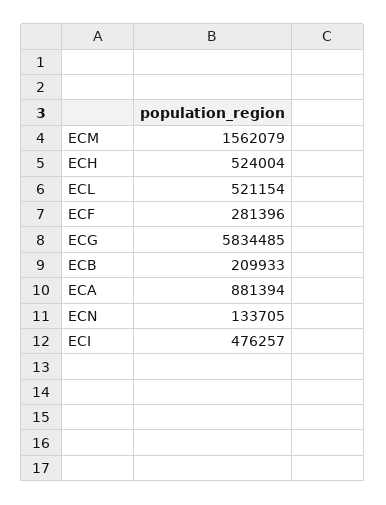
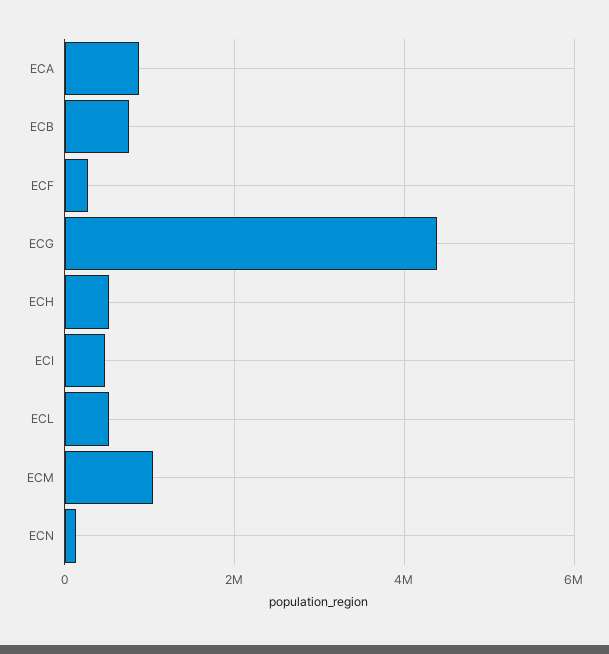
  {
-   "ECM": 1562079,
+   "ECM": 1000000,
    "ECH": 524004,
    "ECL": 521154,
    "ECF": 281396,
-   "ECG": 5834485,
+   "ECG": 4400000,
-   "ECB": 209933,
+   "ECB": 800000,
    "ECA": 881394,
    "ECN": 133705,
    "ECI": 476257
  }

